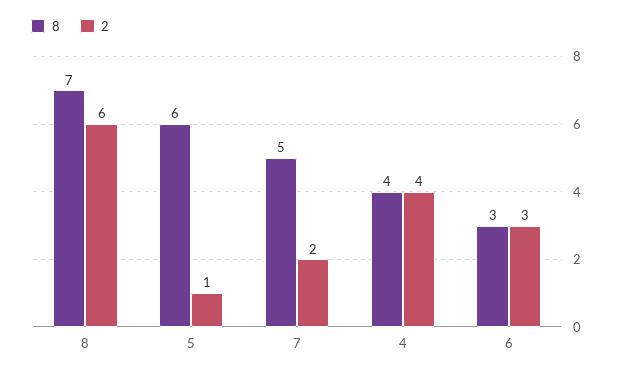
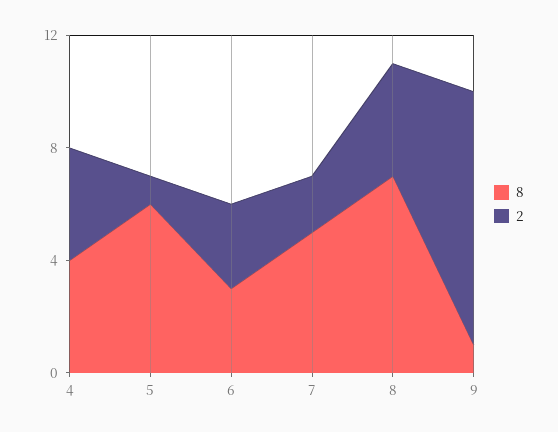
  {
    "8": {
      "8": 7,
      "5": 6,
      "7": 5,
      "4": 4,
-     "6": 3
+     "6": 3,
+     "9": 1
    },
    "2": {
-     "8": 6,
+     "8": 4,
      "5": 1,
      "7": 2,
      "4": 4,
-     "6": 3
+     "6": 3,
+     "9": 9
    }
  }

